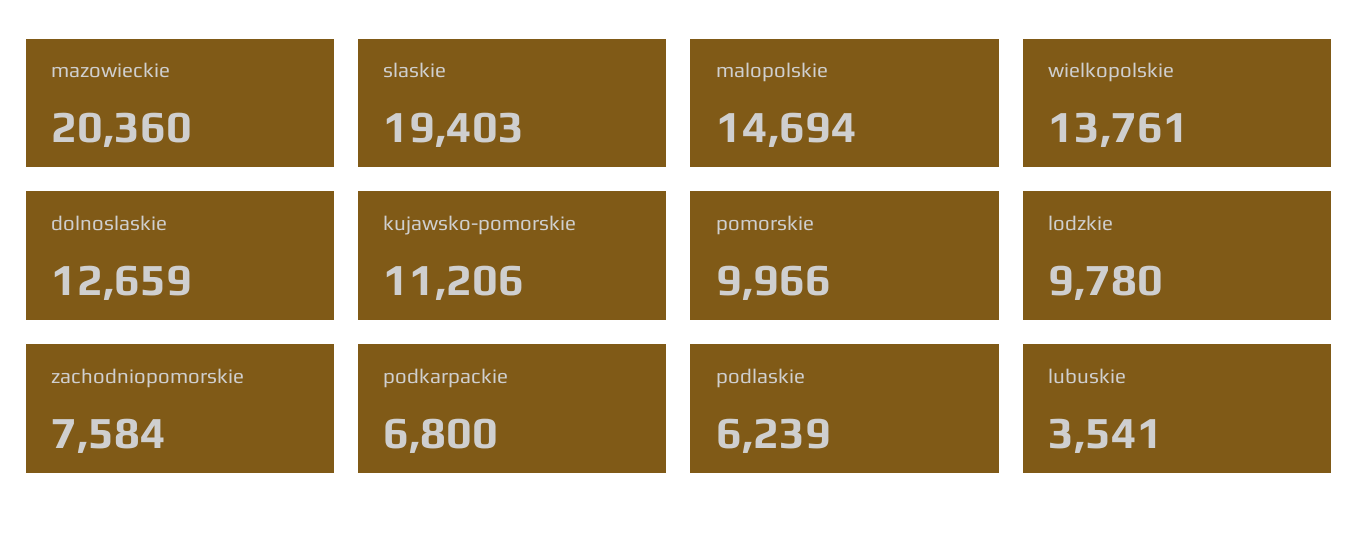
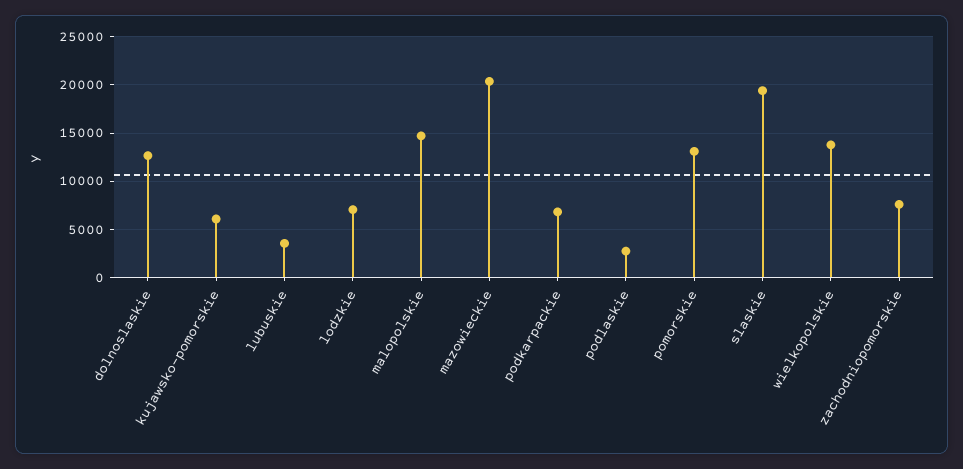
  {
    "mazowieckie": 20360,
    "slaskie": 19403,
    "malopolskie": 14694,
    "wielkopolskie": 13761,
    "dolnoslaskie": 12659,
-   "kujawsko-pomorskie": 11206,
+   "kujawsko-pomorskie": 6000,
-   "pomorskie": 9966,
+   "pomorskie": 13000,
-   "lodzkie": 9780,
+   "lodzkie": 7000,
    "zachodniopomorskie": 7584,
    "podkarpackie": 6800,
-   "podlaskie": 6239,
+   "podlaskie": 3000,
    "lubuskie": 3541
  }

